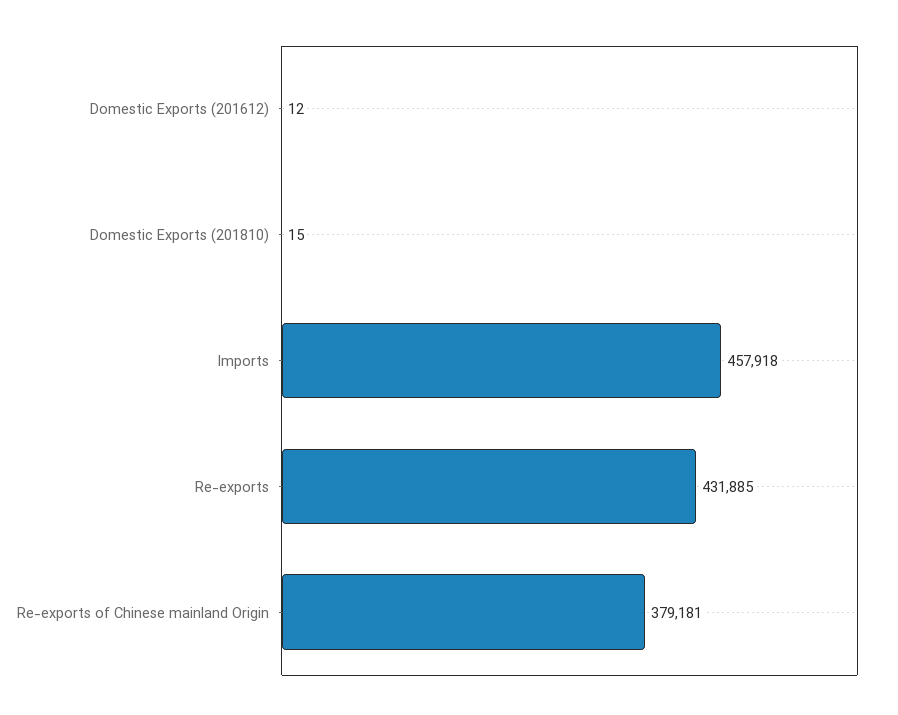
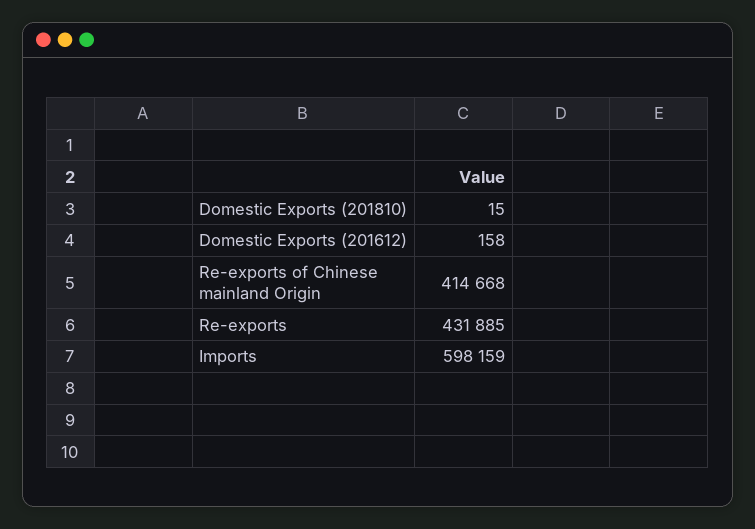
  {
-   "Domestic Exports (201612)": 12,
+   "Domestic Exports (201612)": 158,
    "Domestic Exports (201810)": 15,
-   "Imports": 457918,
+   "Imports": 598159,
    "Re-exports": 431885,
-   "Re-exports of Chinese mainland Origin": 379181
+   "Re-exports of Chinese mainland Origin": 414668
  }

